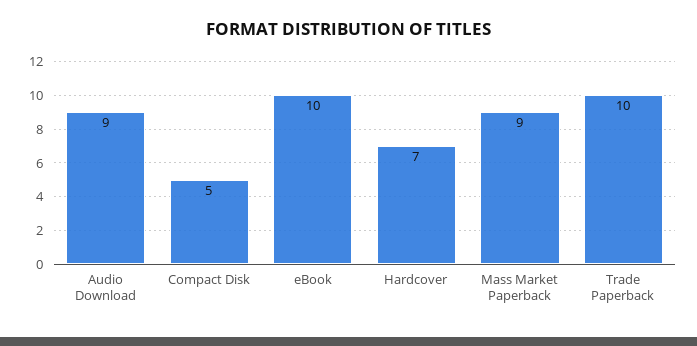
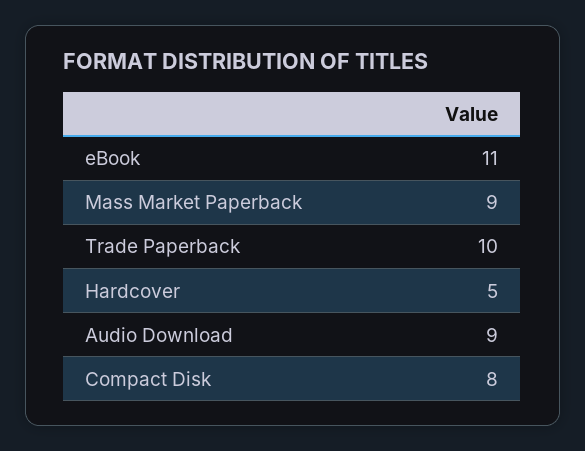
  {
    "Audio Download": 9,
-   "Compact Disk": 5,
+   "Compact Disk": 8,
-   "eBook": 10,
+   "eBook": 11,
-   "Hardcover": 7,
+   "Hardcover": 5,
    "Mass Market Paperback": 9,
    "Trade Paperback": 10
  }

